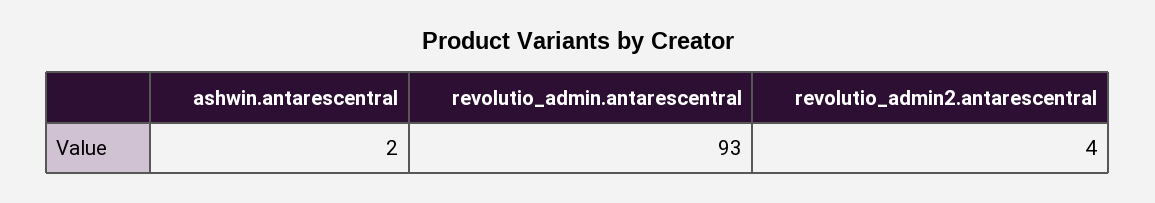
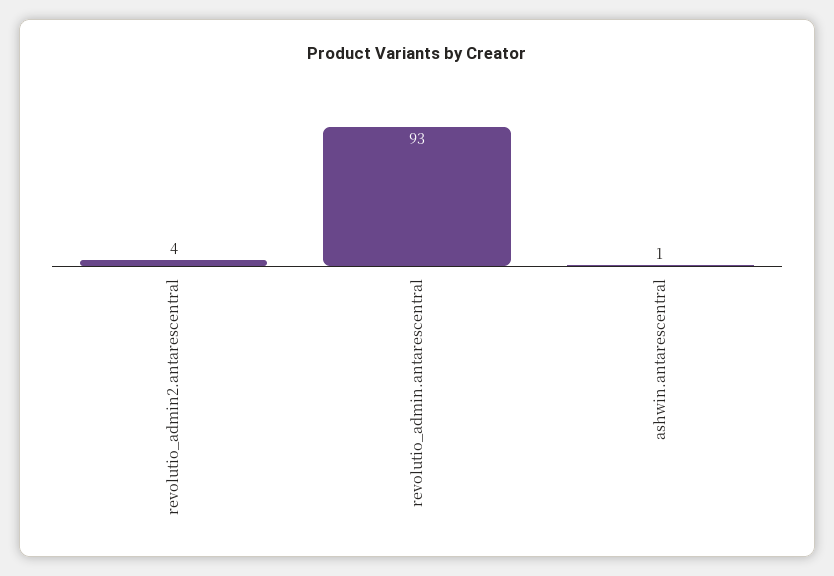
  {
-   "ashwin.antarescentral": 2,
+   "ashwin.antarescentral": 1,
    "revolutio_admin.antarescentral": 93,
    "revolutio_admin2.antarescentral": 4
  }

